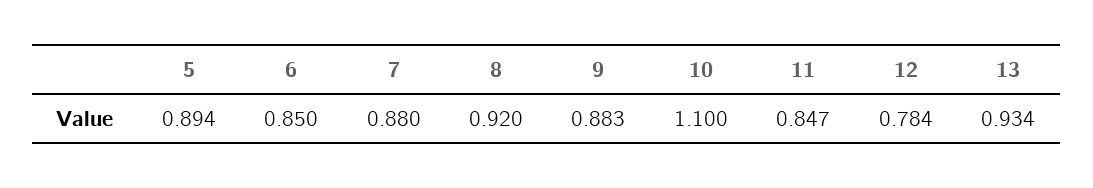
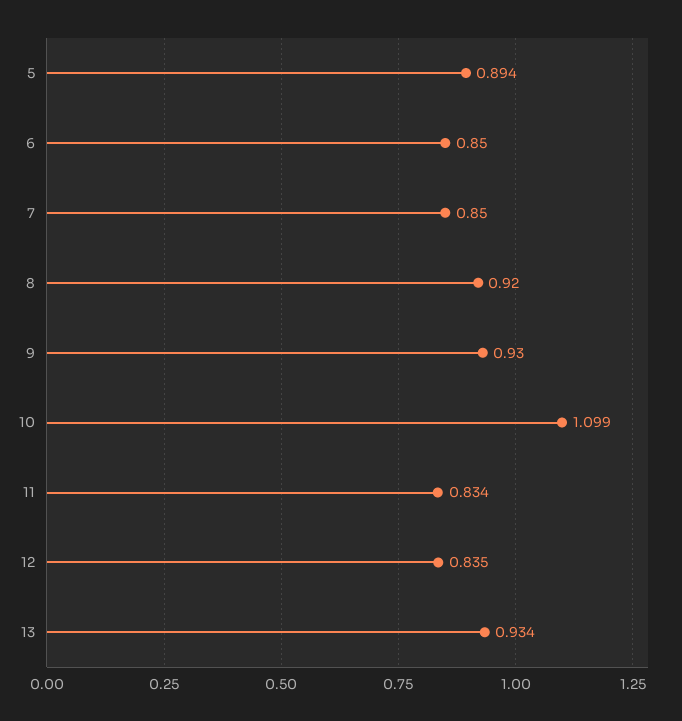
  {
    "5": 0.894,
    "6": 0.85,
-   "7": 0.88,
+   "7": 0.85,
    "8": 0.92,
-   "9": 0.883,
+   "9": 0.93,
-   "10": 1.1,
+   "10": 1.099,
-   "11": 0.847,
+   "11": 0.834,
-   "12": 0.784,
+   "12": 0.835,
    "13": 0.934
  }

